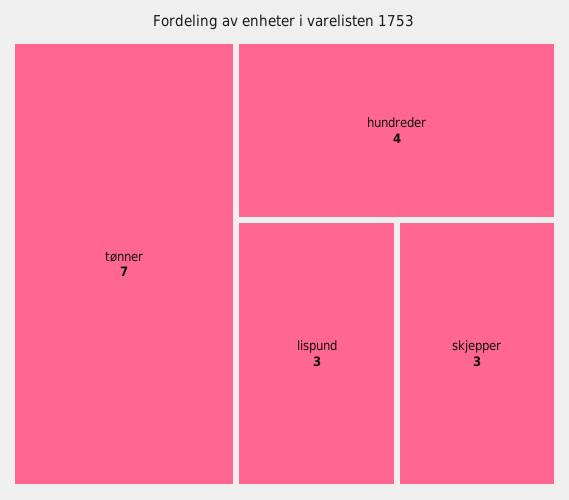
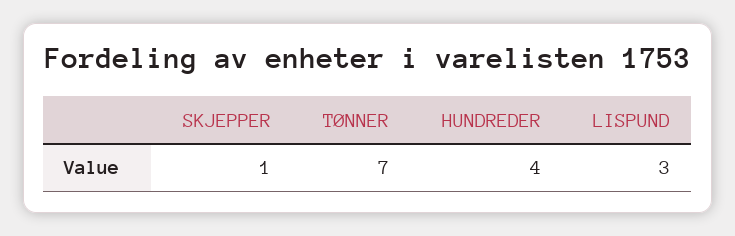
  {
    "tønner": 7,
    "hundreder": 4,
    "lispund": 3,
-   "skjepper": 3
+   "skjepper": 1
  }

